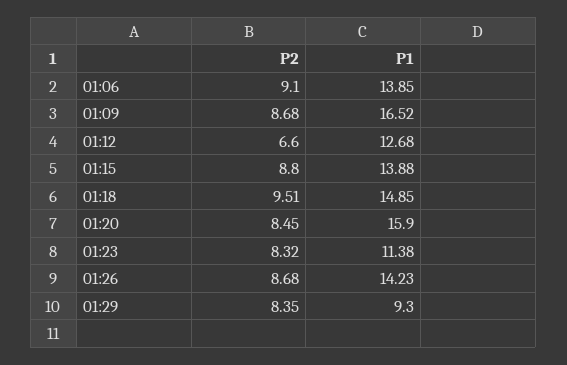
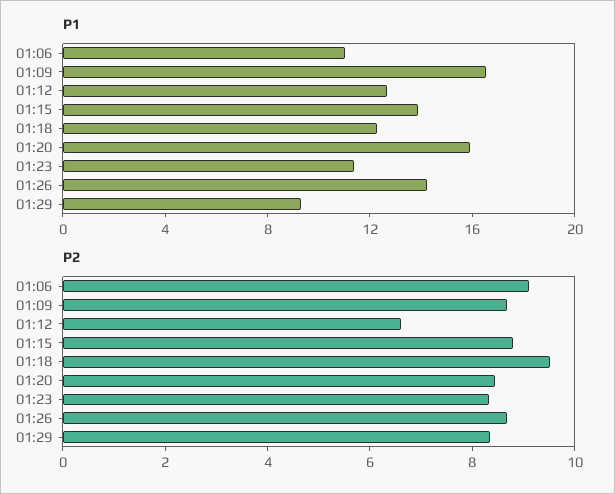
  {
    "P2": {
      "01:06": 9.1,
      "01:09": 8.68,
      "01:12": 6.6,
      "01:15": 8.8,
      "01:18": 9.51,
      "01:20": 8.45,
      "01:23": 8.32,
      "01:26": 8.68,
      "01:29": 8.35
    },
    "P1": {
-     "01:06": 13.85,
+     "01:06": 11,
      "01:09": 16.52,
      "01:12": 12.68,
      "01:15": 13.88,
-     "01:18": 14.85,
+     "01:18": 12,
      "01:20": 15.9,
      "01:23": 11.38,
      "01:26": 14.23,
      "01:29": 9.3
    }
  }

